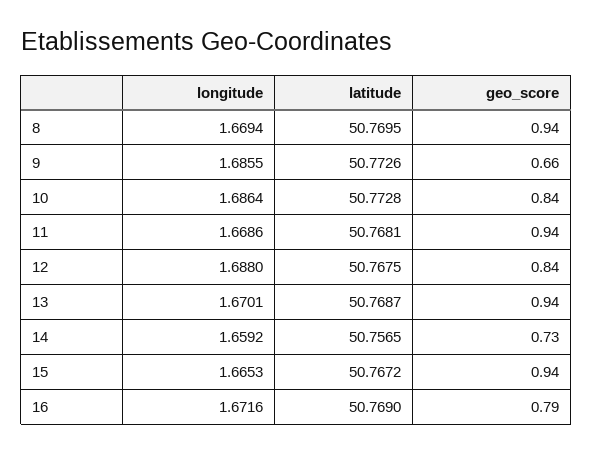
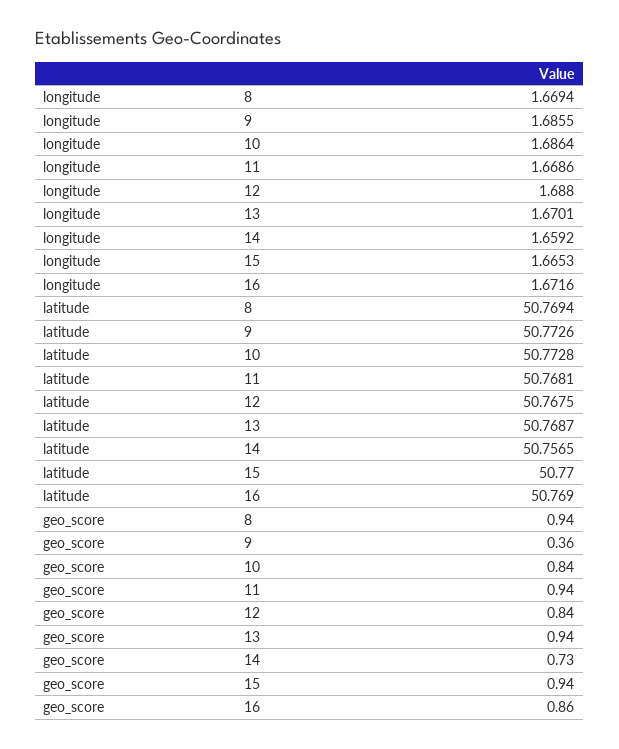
  {
    "longitude": {
      "8": 1.6694,
      "9": 1.6855,
      "10": 1.6864,
      "11": 1.6686,
      "12": 1.688,
      "13": 1.6701,
      "14": 1.6592,
      "15": 1.6653,
      "16": 1.6716
    },
    "latitude": {
-     "8": 50.7695,
+     "8": 50.7694,
      "9": 50.7726,
      "10": 50.7728,
      "11": 50.7681,
      "12": 50.7675,
      "13": 50.7687,
      "14": 50.7565,
-     "15": 50.7672,
+     "15": 50.77,
      "16": 50.769
    },
    "geo_score": {
      "8": 0.94,
-     "9": 0.66,
+     "9": 0.36,
      "10": 0.84,
      "11": 0.94,
      "12": 0.84,
      "13": 0.94,
      "14": 0.73,
      "15": 0.94,
-     "16": 0.79
+     "16": 0.86
    }
  }

